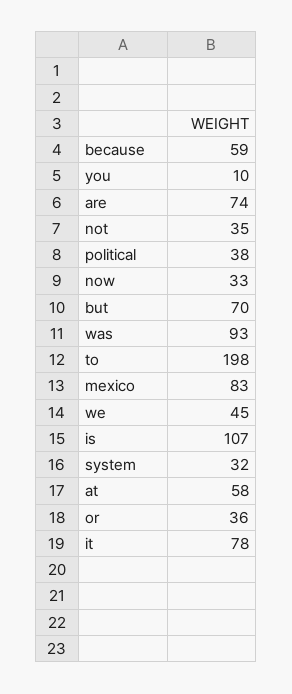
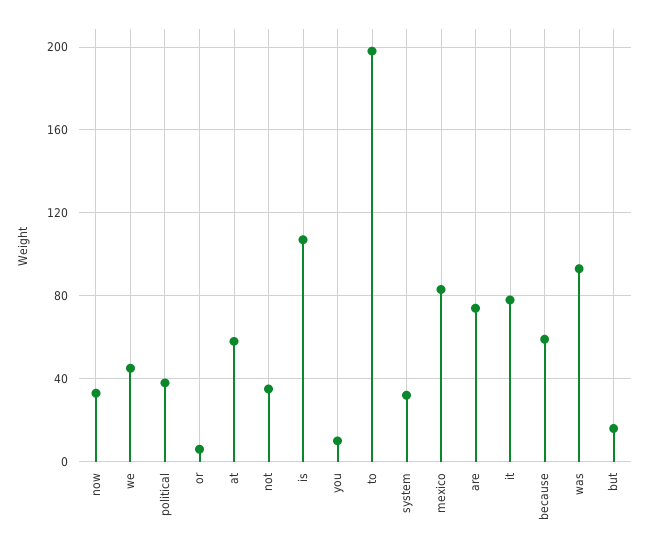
  {
    "because": 59,
    "you": 10,
    "are": 74,
    "not": 35,
    "political": 38,
    "now": 33,
-   "but": 70,
+   "but": 15,
    "was": 93,
    "to": 198,
    "mexico": 83,
    "we": 45,
    "is": 107,
    "system": 32,
    "at": 58,
-   "or": 36,
+   "or": 5,
    "it": 78
  }

